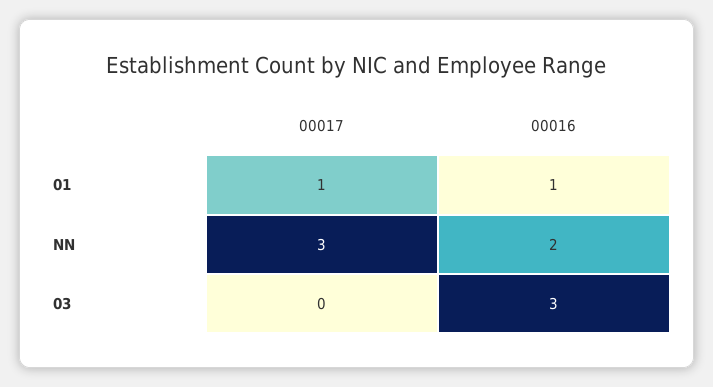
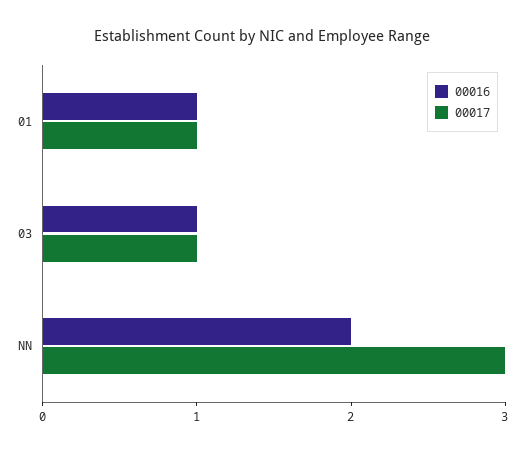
  {
    "00017": {
      "01": 1,
      "NN": 3,
-     "03": 0
+     "03": 1
    },
    "00016": {
      "01": 1,
      "NN": 2,
-     "03": 3
+     "03": 1
    }
  }

